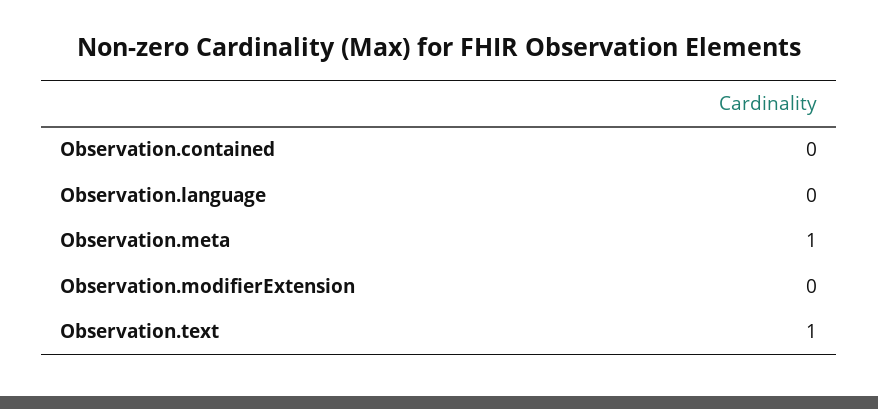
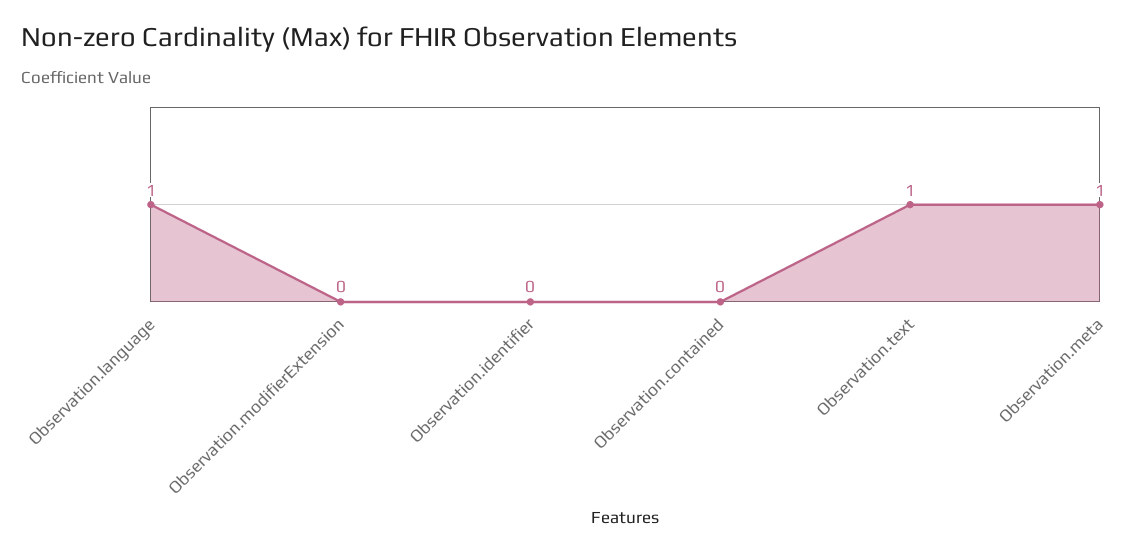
  {
    "Observation.contained": 0,
-   "Observation.language": 0,
+   "Observation.language": 1,
    "Observation.meta": 1,
    "Observation.modifierExtension": 0,
-   "Observation.text": 1
+   "Observation.text": 1,
+   "Observation.identifier": 0
  }

